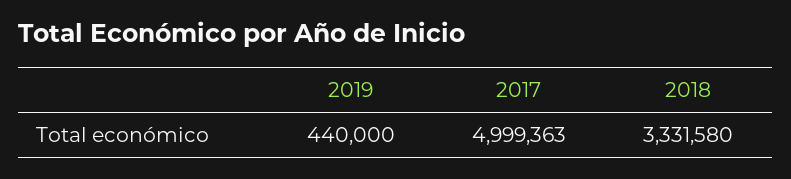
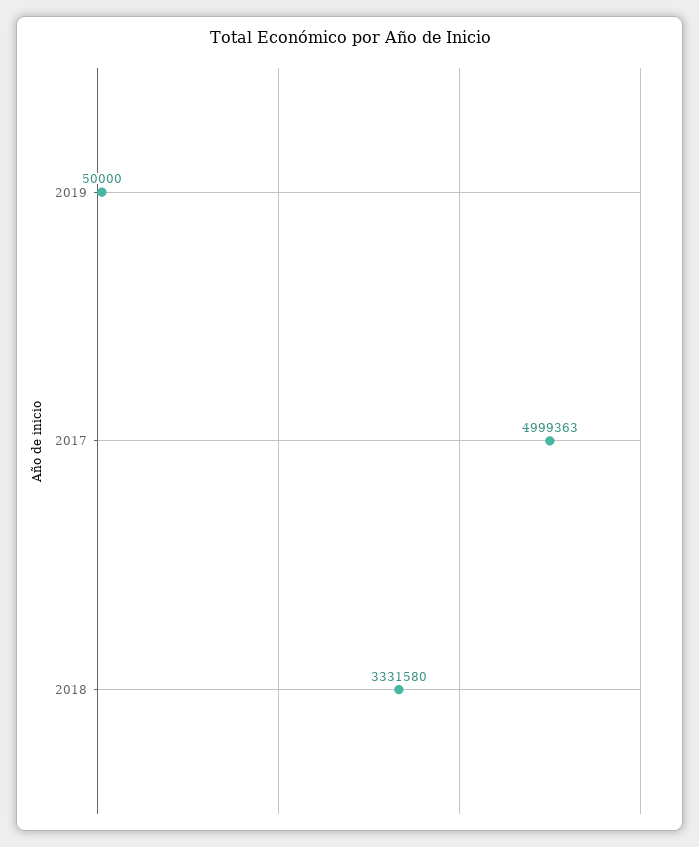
  {
-   "2019": 440000,
+   "2019": 50000,
    "2017": 4999363,
    "2018": 3331580
  }

